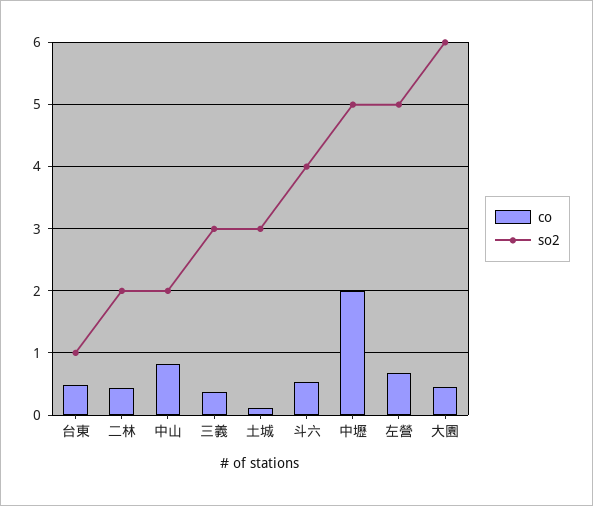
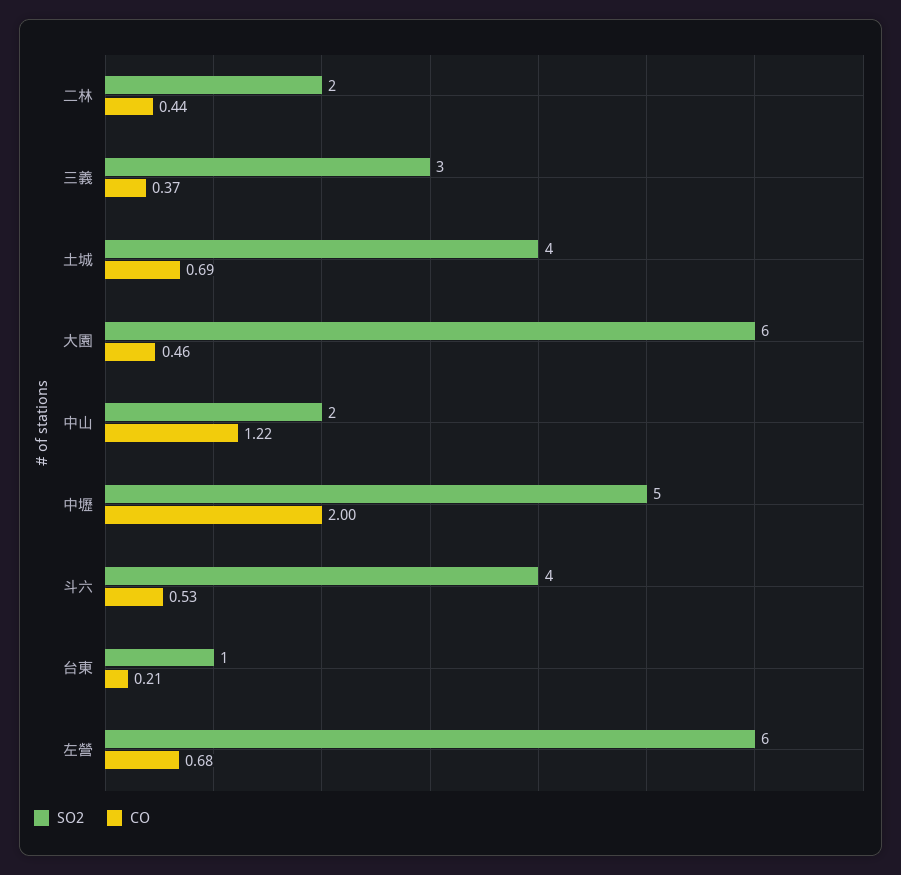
  {
    "co": {
-     "台東": 0.5,
+     "台東": 0.21,
      "二林": 0.44,
-     "中山": 0.8,
+     "中山": 1.22,
      "三義": 0.37,
-     "土城": 0.1,
+     "土城": 0.69,
      "斗六": 0.53,
      "中壢": 2,
      "左營": 0.68,
      "大園": 0.46
    },
    "so2": {
      "台東": 1,
      "二林": 2,
      "中山": 2,
      "三義": 3,
-     "土城": 3,
+     "土城": 4,
      "斗六": 4,
      "中壢": 5,
-     "左營": 5,
+     "左營": 6,
      "大園": 6
    }
  }

